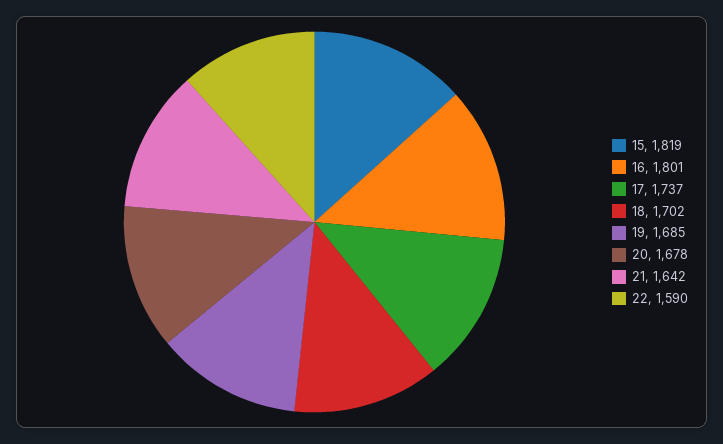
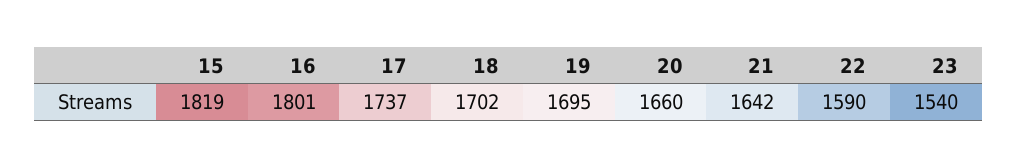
  {
    "15": 1819,
    "16": 1801,
    "17": 1737,
    "18": 1702,
-   "19": 1685,
+   "19": 1695,
-   "20": 1678,
+   "20": 1660,
    "21": 1642,
-   "22": 1590
+   "22": 1590,
+   "23": 1540
  }

